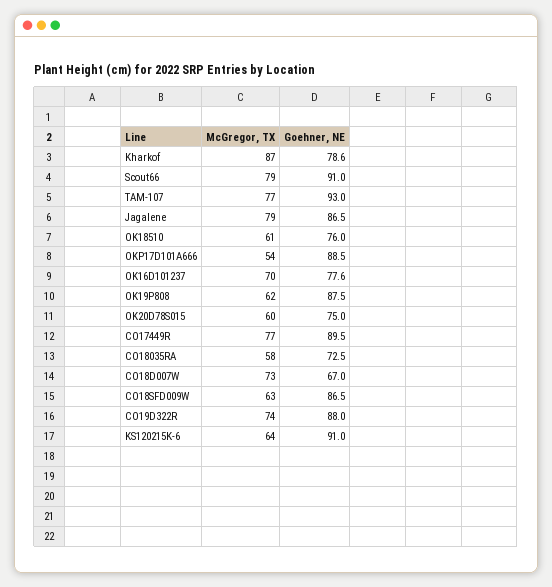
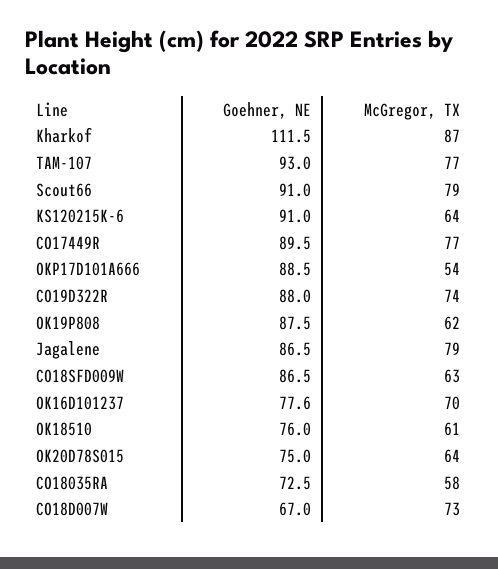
  {
    "McGregor, TX": {
      "Kharkof": 87,
      "Scout66": 79,
      "TAM-107": 77,
      "Jagalene": 79,
      "OK18510": 61,
      "OKP17D101A666": 54,
      "OK16D101237": 70,
      "OK19P808": 62,
-     "OK20D78S015": 60,
+     "OK20D78S015": 64,
      "CO17449R": 77,
      "CO18035RA": 58,
      "CO18D007W": 73,
      "CO18SFD009W": 63,
      "CO19D322R": 74,
      "KS120215K-6": 64
    },
    "Goehner, NE": {
-     "Kharkof": 78.6,
+     "Kharkof": 111.5,
      "Scout66": 91,
      "TAM-107": 93,
      "Jagalene": 86.5,
      "OK18510": 76,
      "OKP17D101A666": 88.5,
      "OK16D101237": 77.6,
      "OK19P808": 87.5,
      "OK20D78S015": 75,
      "CO17449R": 89.5,
      "CO18035RA": 72.5,
      "CO18D007W": 67,
      "CO18SFD009W": 86.5,
      "CO19D322R": 88,
      "KS120215K-6": 91
    }
  }

